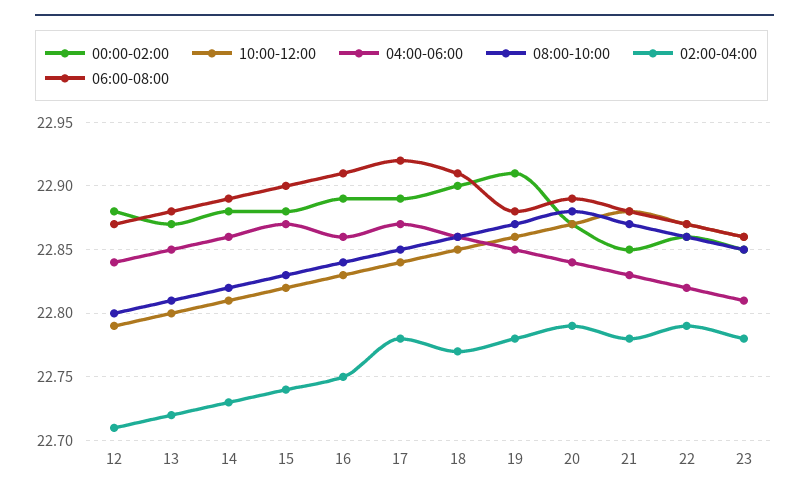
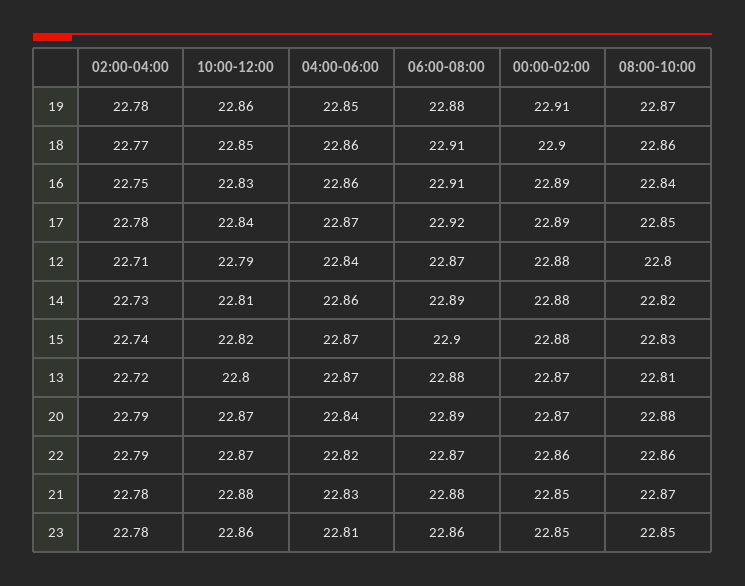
  {
    "00:00-02:00": {
      "12": 22.88,
      "13": 22.87,
      "14": 22.88,
      "15": 22.88,
      "16": 22.89,
      "17": 22.89,
      "18": 22.9,
      "19": 22.91,
      "20": 22.87,
      "21": 22.85,
      "22": 22.86,
      "23": 22.85
    },
    "10:00-12:00": {
      "12": 22.79,
      "13": 22.8,
      "14": 22.81,
      "15": 22.82,
      "16": 22.83,
      "17": 22.84,
      "18": 22.85,
      "19": 22.86,
      "20": 22.87,
      "21": 22.88,
      "22": 22.87,
      "23": 22.86
    },
    "04:00-06:00": {
      "12": 22.84,
-     "13": 22.85,
+     "13": 22.87,
      "14": 22.86,
      "15": 22.87,
      "16": 22.86,
      "17": 22.87,
      "18": 22.86,
      "19": 22.85,
      "20": 22.84,
      "21": 22.83,
      "22": 22.82,
      "23": 22.81
    },
    "08:00-10:00": {
      "12": 22.8,
      "13": 22.81,
      "14": 22.82,
      "15": 22.83,
      "16": 22.84,
      "17": 22.85,
      "18": 22.86,
      "19": 22.87,
      "20": 22.88,
      "21": 22.87,
      "22": 22.86,
      "23": 22.85
    },
    "02:00-04:00": {
      "12": 22.71,
      "13": 22.72,
      "14": 22.73,
      "15": 22.74,
      "16": 22.75,
      "17": 22.78,
      "18": 22.77,
      "19": 22.78,
      "20": 22.79,
      "21": 22.78,
      "22": 22.79,
      "23": 22.78
    },
    "06:00-08:00": {
      "12": 22.87,
      "13": 22.88,
      "14": 22.89,
      "15": 22.9,
      "16": 22.91,
      "17": 22.92,
      "18": 22.91,
      "19": 22.88,
      "20": 22.89,
      "21": 22.88,
      "22": 22.87,
      "23": 22.86
    }
  }

